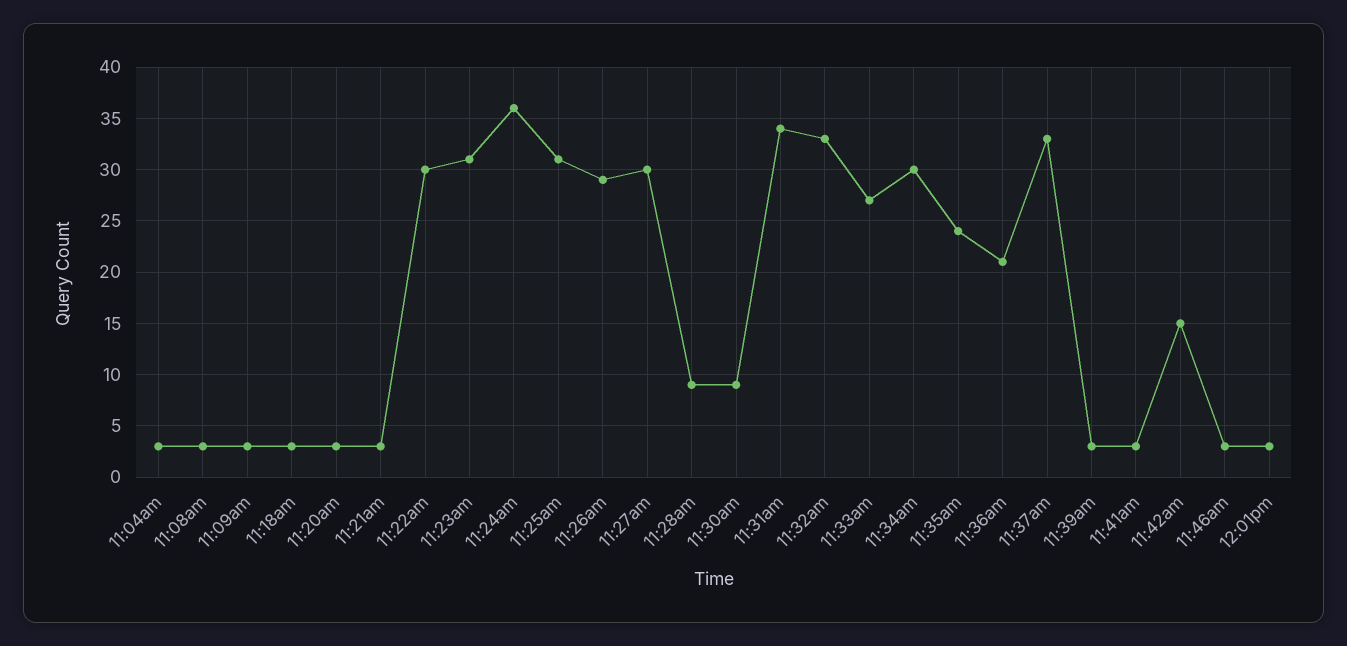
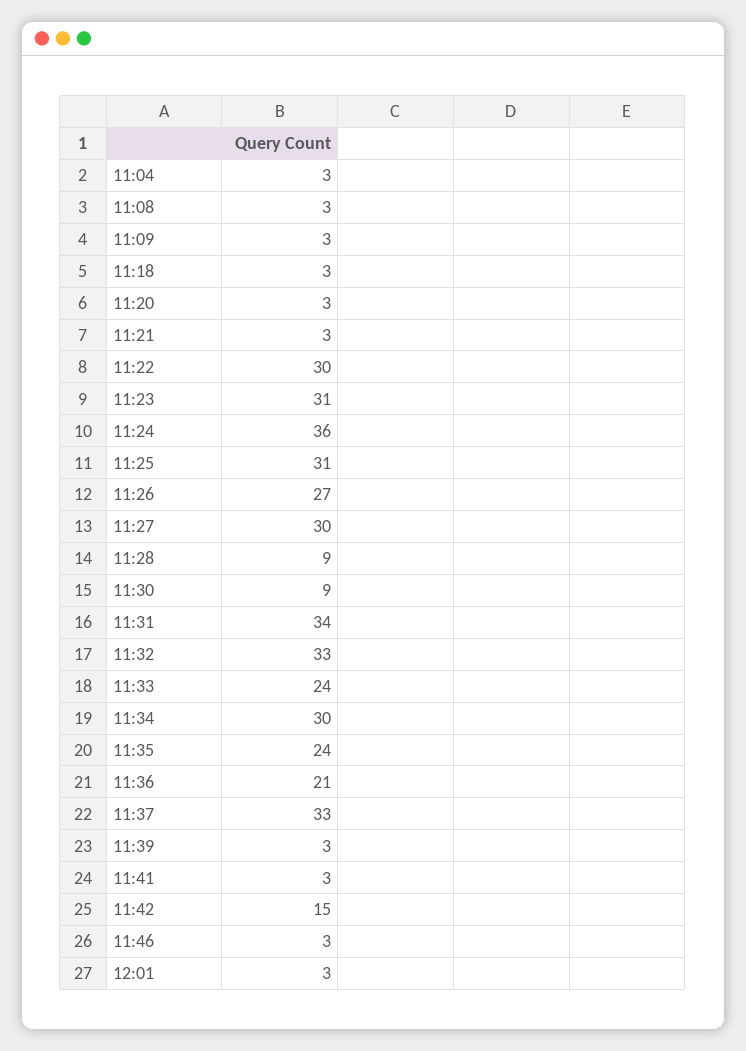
  {
    "11:04am": 3,
    "11:08am": 3,
    "11:09am": 3,
    "11:18am": 3,
    "11:20am": 3,
    "11:21am": 3,
    "11:22am": 30,
    "11:23am": 31,
    "11:24am": 36,
    "11:25am": 31,
-   "11:26am": 29,
+   "11:26am": 27,
    "11:27am": 30,
    "11:28am": 9,
    "11:30am": 9,
    "11:31am": 34,
    "11:32am": 33,
-   "11:33am": 27,
+   "11:33am": 24,
    "11:34am": 30,
    "11:35am": 24,
    "11:36am": 21,
    "11:37am": 33,
    "11:39am": 3,
    "11:41am": 3,
    "11:42am": 15,
    "11:46am": 3,
    "12:01pm": 3
  }

